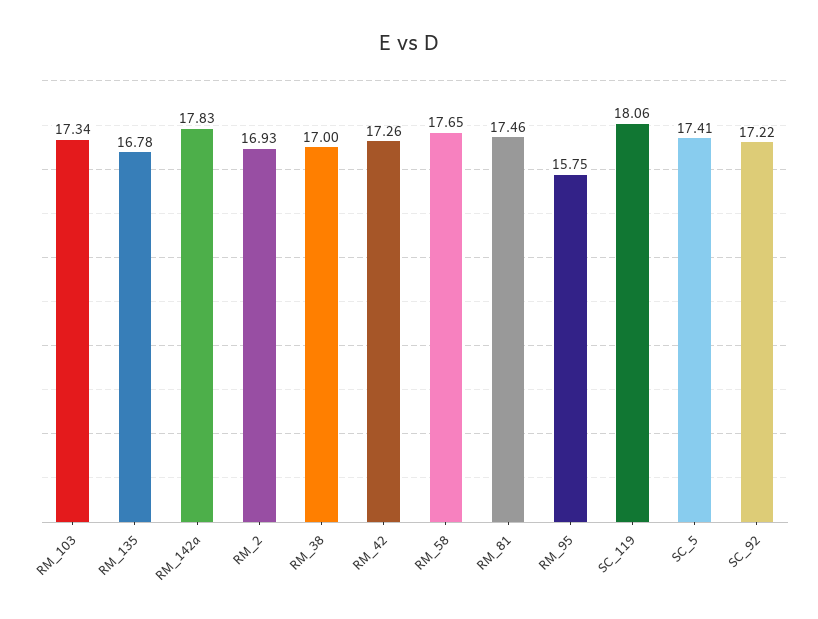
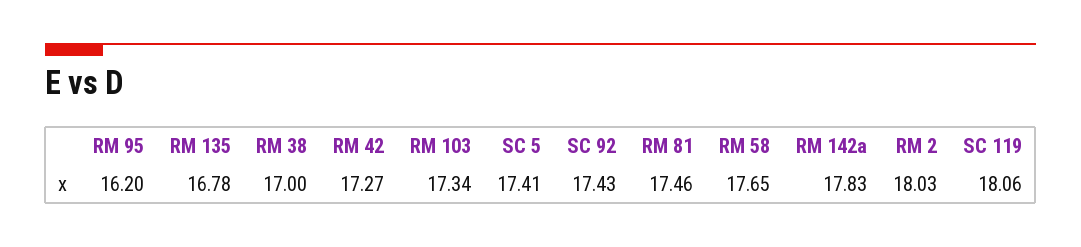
  {
    "RM_103": 17.34,
    "RM_135": 16.78,
    "RM_142a": 17.83,
-   "RM_2": 16.93,
+   "RM_2": 18.03,
    "RM_38": 17,
-   "RM_42": 17.26,
+   "RM_42": 17.27,
    "RM_58": 17.65,
    "RM_81": 17.46,
-   "RM_95": 15.75,
+   "RM_95": 16.2,
    "SC_119": 18.06,
    "SC_5": 17.41,
-   "SC_92": 17.22
+   "SC_92": 17.43
  }

